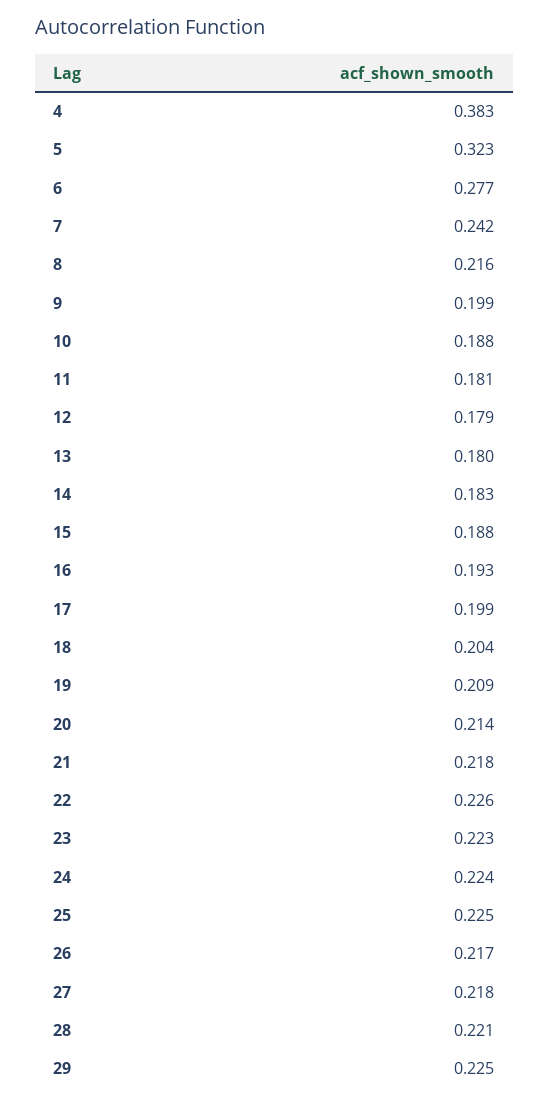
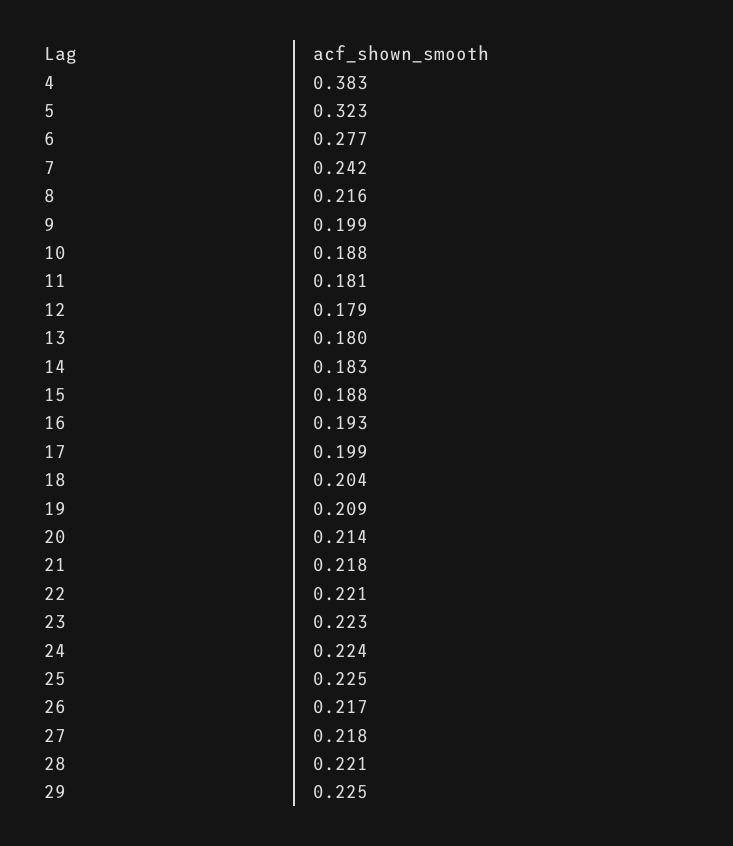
  {
    "4": 0.383,
    "5": 0.323,
    "6": 0.277,
    "7": 0.242,
    "8": 0.216,
    "9": 0.199,
    "10": 0.188,
    "11": 0.181,
    "12": 0.179,
    "13": 0.18,
    "14": 0.183,
    "15": 0.188,
    "16": 0.193,
    "17": 0.199,
    "18": 0.204,
    "19": 0.209,
    "20": 0.214,
    "21": 0.218,
-   "22": 0.226,
+   "22": 0.221,
    "23": 0.223,
    "24": 0.224,
    "25": 0.225,
    "26": 0.217,
    "27": 0.218,
    "28": 0.221,
    "29": 0.225
  }

